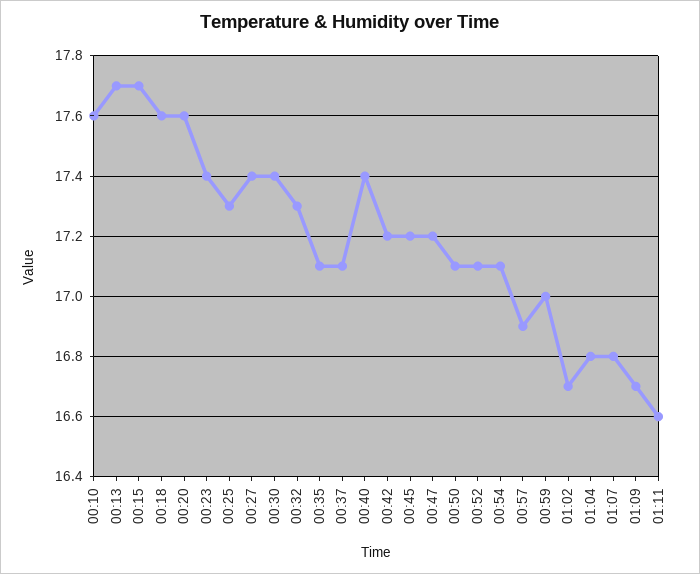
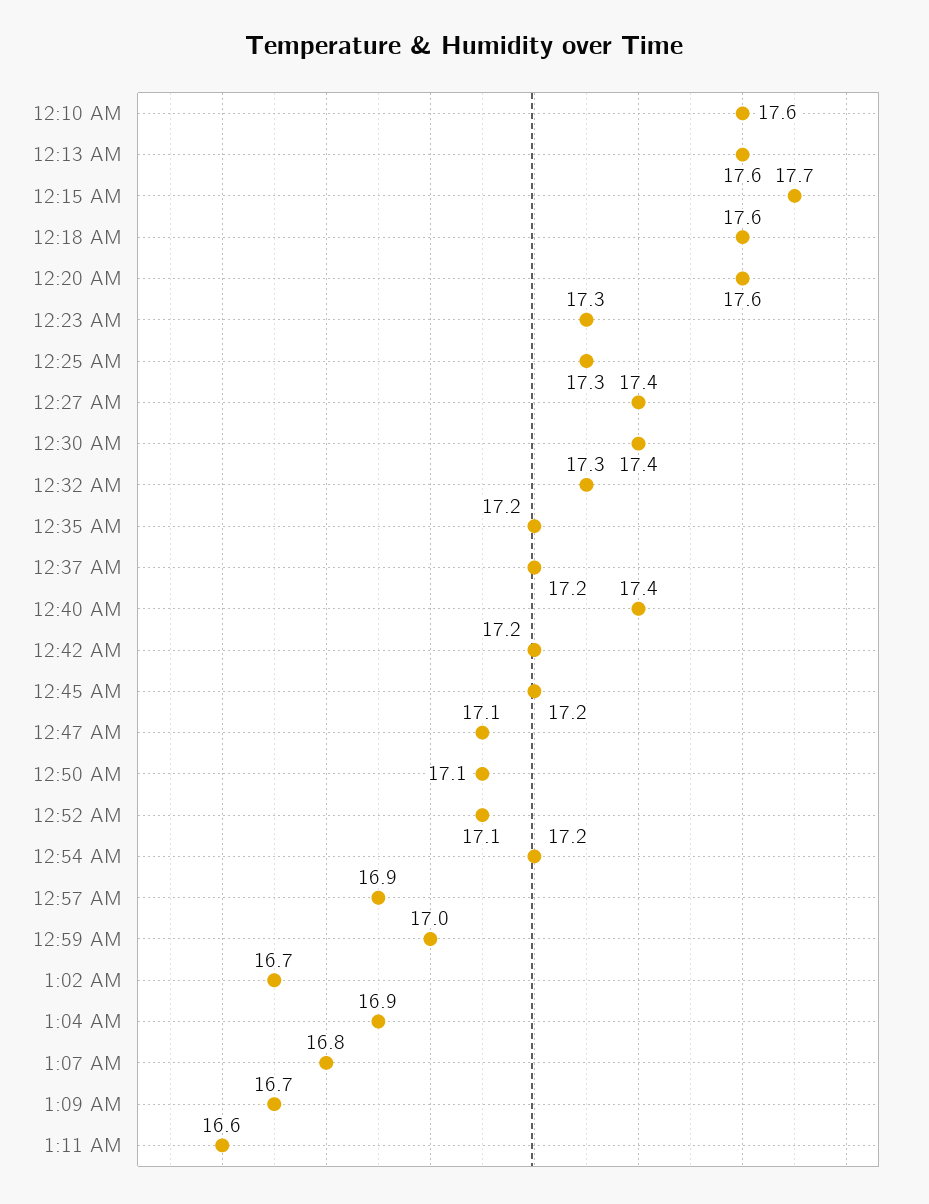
  {
    "00:10": 17.6,
-   "00:13": 17.7,
+   "00:13": 17.6,
    "00:15": 17.7,
    "00:18": 17.6,
    "00:20": 17.6,
-   "00:23": 17.4,
+   "00:23": 17.3,
    "00:25": 17.3,
    "00:27": 17.4,
    "00:30": 17.4,
    "00:32": 17.3,
-   "00:35": 17.1,
+   "00:35": 17.2,
-   "00:37": 17.1,
+   "00:37": 17.2,
    "00:40": 17.4,
    "00:42": 17.2,
    "00:45": 17.2,
-   "00:47": 17.2,
+   "00:47": 17.1,
    "00:50": 17.1,
    "00:52": 17.1,
-   "00:54": 17.1,
+   "00:54": 17.2,
    "00:57": 16.9,
    "00:59": 17,
    "01:02": 16.7,
-   "01:04": 16.8,
+   "01:04": 16.9,
    "01:07": 16.8,
    "01:09": 16.7,
    "01:11": 16.6
  }

